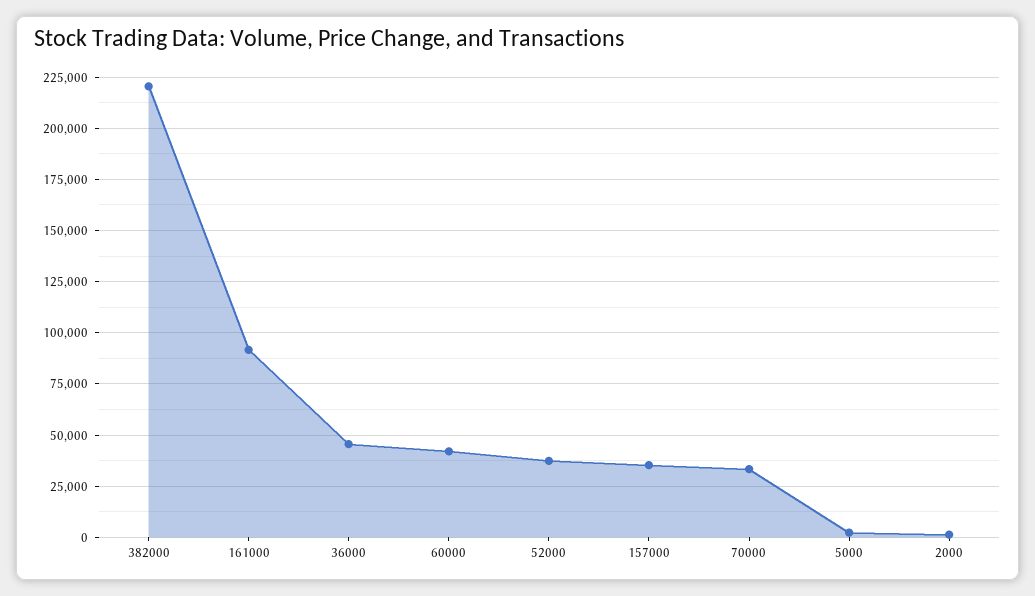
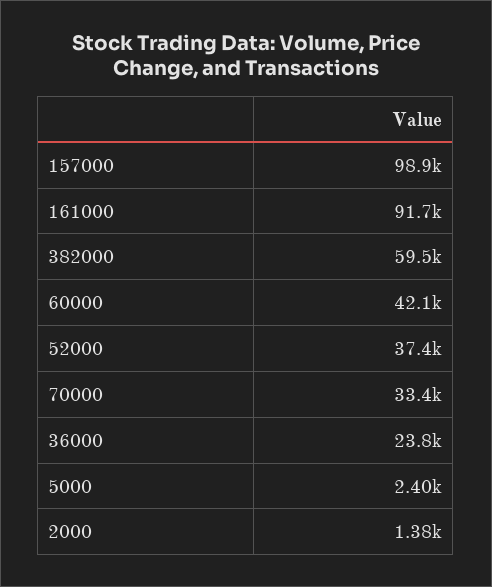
  {
-   "382000": 220000,
+   "382000": 59500,
    "161000": 91700,
-   "36000": 45000,
+   "36000": 23800,
    "60000": 42100,
    "52000": 37400,
-   "157000": 35000,
+   "157000": 98900,
    "70000": 33400,
    "5000": 2400,
    "2000": 1380
  }

